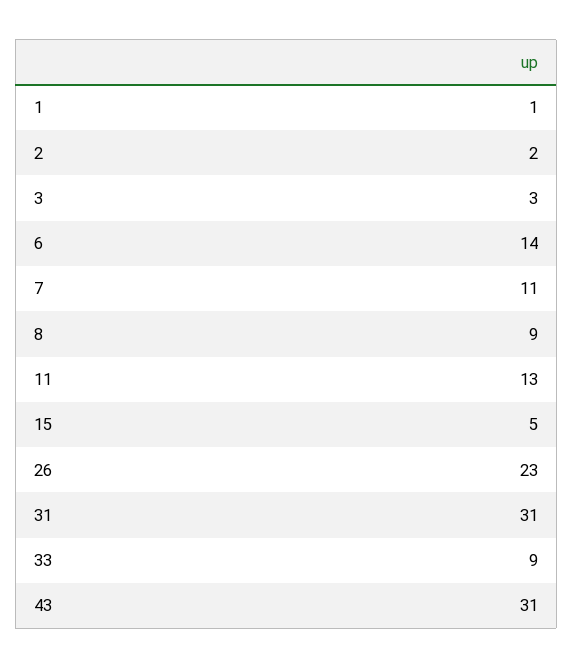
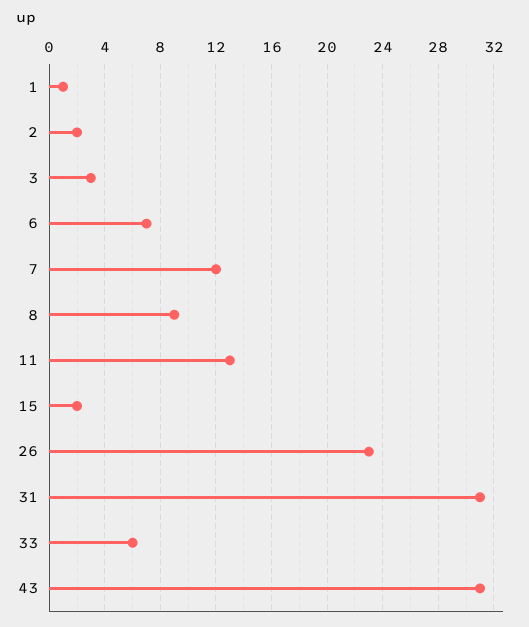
  {
    "1": 1,
    "2": 2,
    "3": 3,
-   "6": 14,
+   "6": 7,
-   "7": 11,
+   "7": 12,
    "8": 9,
    "11": 13,
-   "15": 5,
+   "15": 2,
    "26": 23,
    "31": 31,
-   "33": 9,
+   "33": 6,
    "43": 31
  }

